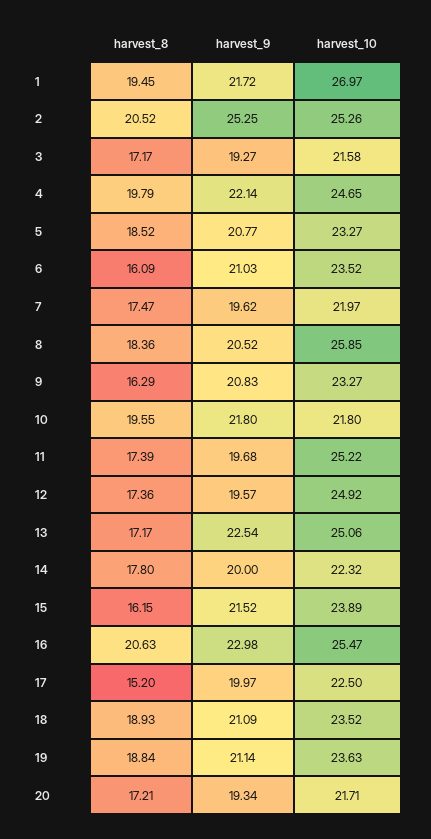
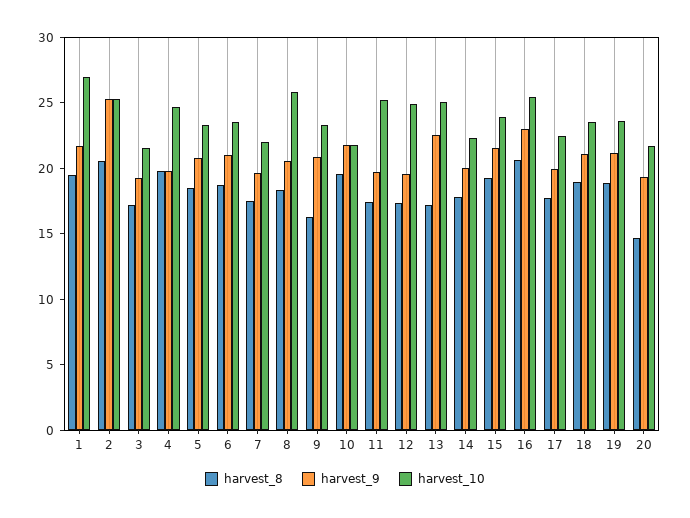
  {
    "harvest_8": {
      "1": 19.45,
      "2": 20.52,
      "3": 17.17,
      "4": 19.79,
      "5": 18.52,
-     "6": 16.09,
+     "6": 19,
      "7": 17.47,
      "8": 18.36,
      "9": 16.29,
      "10": 19.55,
      "11": 17.39,
      "12": 17.36,
      "13": 17.17,
      "14": 17.8,
-     "15": 16.15,
+     "15": 19,
      "16": 20.63,
-     "17": 15.2,
+     "17": 18,
      "18": 18.93,
      "19": 18.84,
-     "20": 17.21
+     "20": 15
    },
    "harvest_9": {
      "1": 21.72,
      "2": 25.25,
      "3": 19.27,
-     "4": 22.14,
+     "4": 20,
      "5": 20.77,
      "6": 21.03,
      "7": 19.62,
      "8": 20.52,
      "9": 20.83,
      "10": 21.8,
      "11": 19.68,
      "12": 19.57,
      "13": 22.54,
      "14": 20,
      "15": 21.52,
      "16": 22.98,
      "17": 19.97,
      "18": 21.09,
      "19": 21.14,
      "20": 19.34
    },
    "harvest_10": {
      "1": 26.97,
      "2": 25.26,
      "3": 21.58,
      "4": 24.65,
      "5": 23.27,
      "6": 23.52,
      "7": 21.97,
      "8": 25.85,
      "9": 23.27,
      "10": 21.8,
      "11": 25.22,
      "12": 24.92,
      "13": 25.06,
      "14": 22.32,
      "15": 23.89,
      "16": 25.47,
      "17": 22.5,
      "18": 23.52,
      "19": 23.63,
      "20": 21.71
    }
  }

